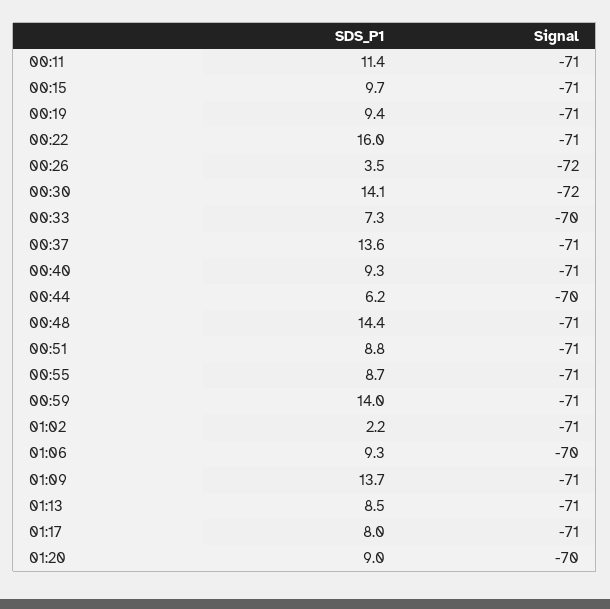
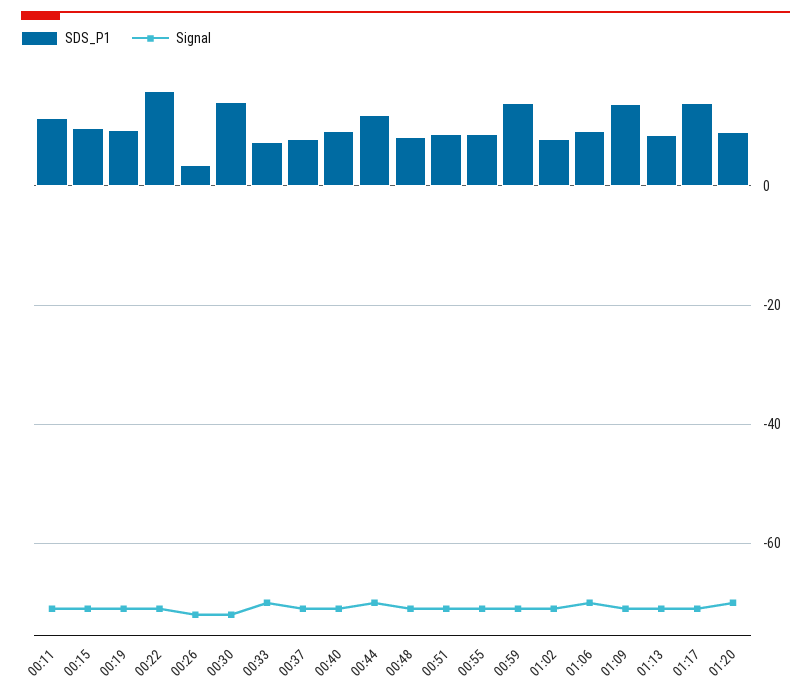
  {
    "SDS_P1": {
      "00:11": 11.4,
      "00:15": 9.7,
      "00:19": 9.4,
      "00:22": 16,
      "00:26": 3.5,
      "00:30": 14.1,
      "00:33": 7.3,
-     "00:37": 13.6,
+     "00:37": 8,
      "00:40": 9.3,
-     "00:44": 6.2,
+     "00:44": 12,
-     "00:48": 14.4,
+     "00:48": 8,
      "00:51": 8.8,
      "00:55": 8.7,
      "00:59": 14,
-     "01:02": 2.2,
+     "01:02": 8,
      "01:06": 9.3,
      "01:09": 13.7,
      "01:13": 8.5,
-     "01:17": 8,
+     "01:17": 14,
      "01:20": 9
    },
    "Signal": {
      "00:11": -71,
      "00:15": -71,
      "00:19": -71,
      "00:22": -71,
      "00:26": -72,
      "00:30": -72,
      "00:33": -70,
      "00:37": -71,
      "00:40": -71,
      "00:44": -70,
      "00:48": -71,
      "00:51": -71,
      "00:55": -71,
      "00:59": -71,
      "01:02": -71,
      "01:06": -70,
      "01:09": -71,
      "01:13": -71,
      "01:17": -71,
      "01:20": -70
    }
  }

